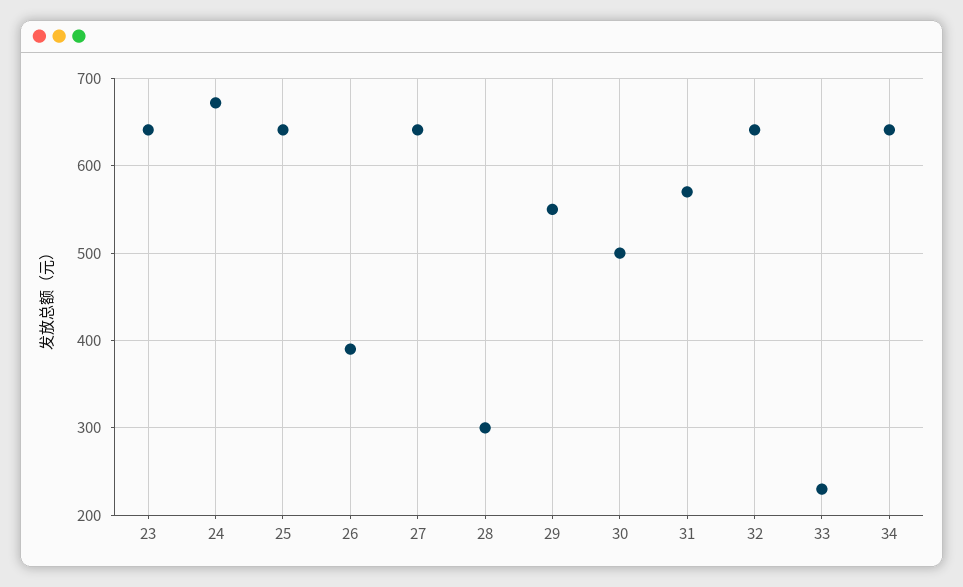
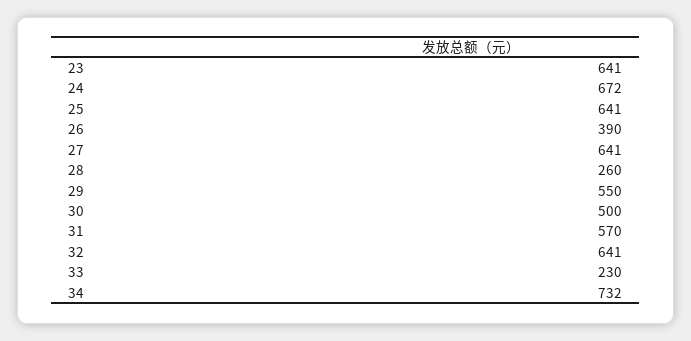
  {
    "23": 641,
    "24": 672,
    "25": 641,
    "26": 390,
    "27": 641,
-   "28": 300,
+   "28": 260,
    "29": 550,
    "30": 500,
    "31": 570,
    "32": 641,
    "33": 230,
-   "34": 640
+   "34": 732
  }

